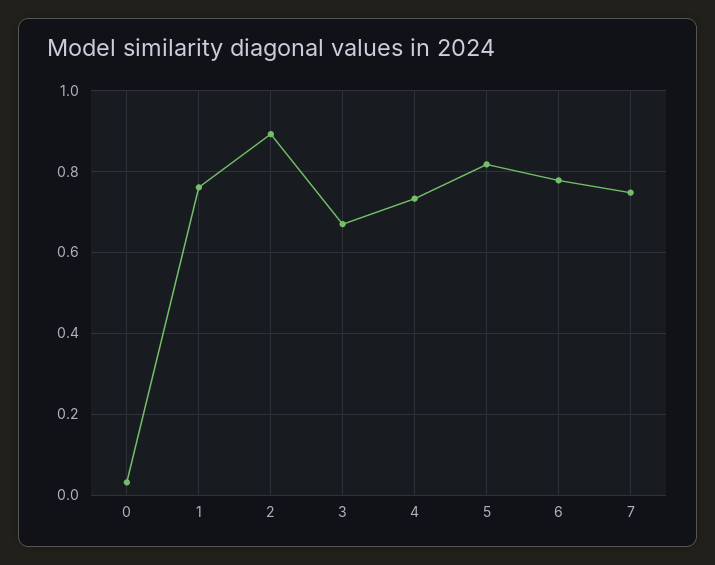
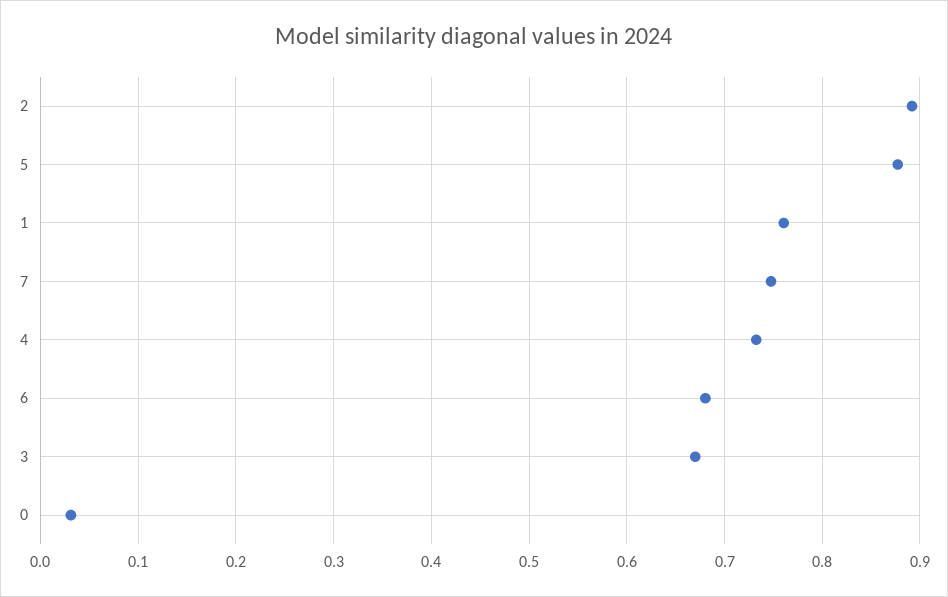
  {
    "0": 0.03,
    "1": 0.76,
    "2": 0.89,
    "3": 0.67,
    "4": 0.73,
-   "5": 0.82,
+   "5": 0.88,
-   "6": 0.78,
+   "6": 0.68,
    "7": 0.75
  }

